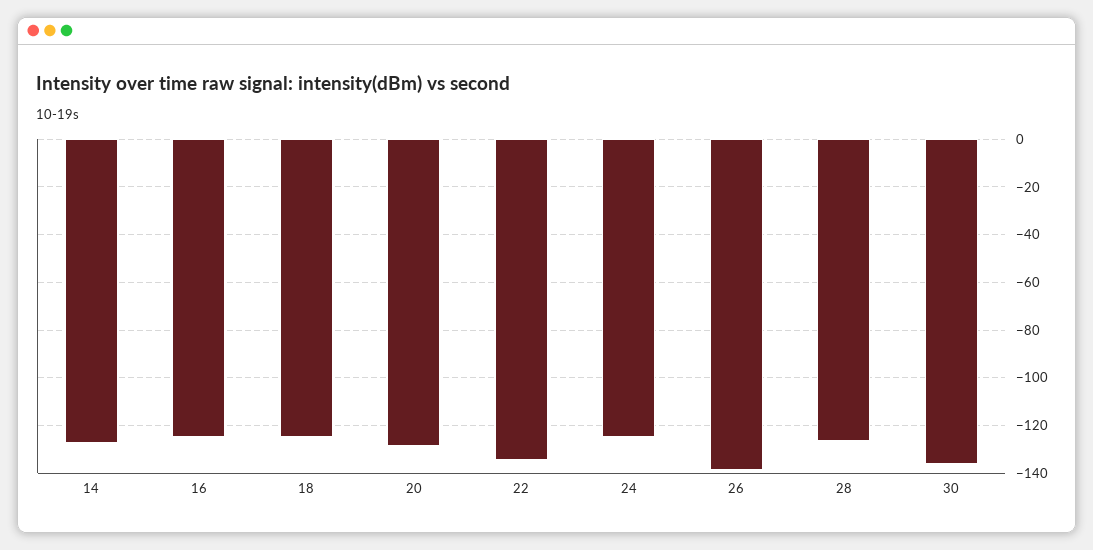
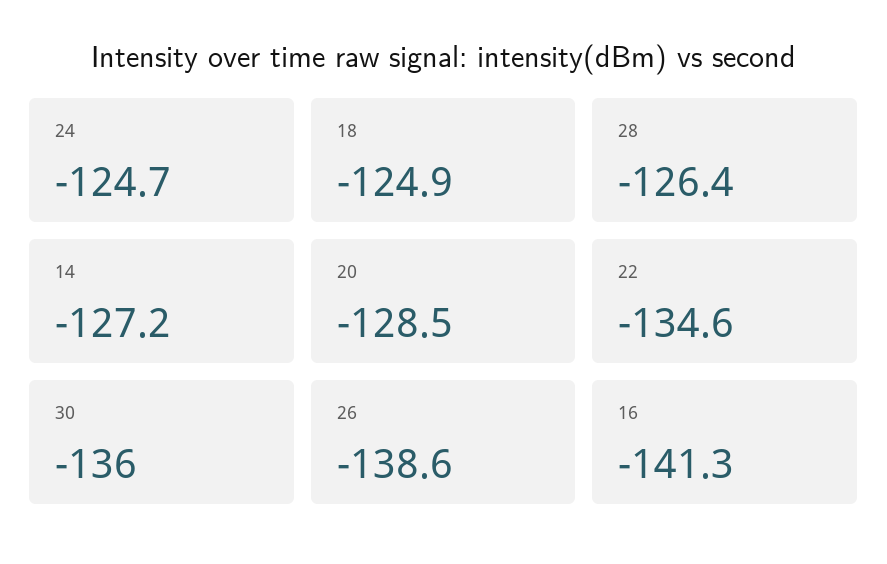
  {
    "14": -127.2,
-   "16": -125,
+   "16": -141.3,
    "18": -124.9,
    "20": -128.5,
    "22": -134.6,
    "24": -124.7,
    "26": -138.6,
    "28": -126.4,
    "30": -136
  }

